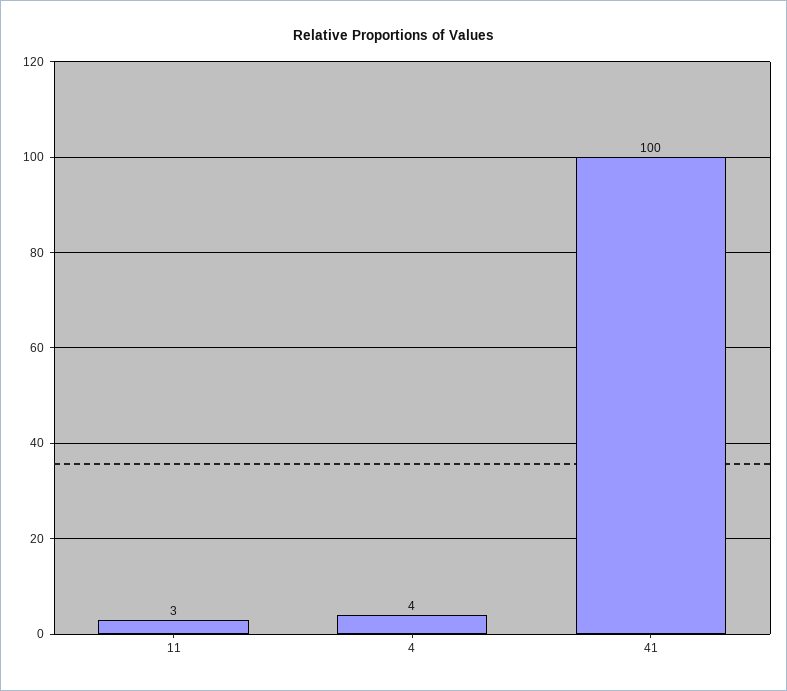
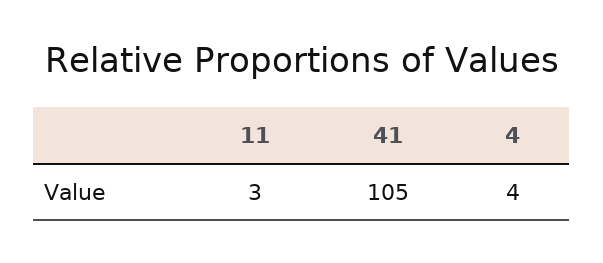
  {
    "11": 3,
    "4": 4,
-   "41": 100
+   "41": 105
  }

